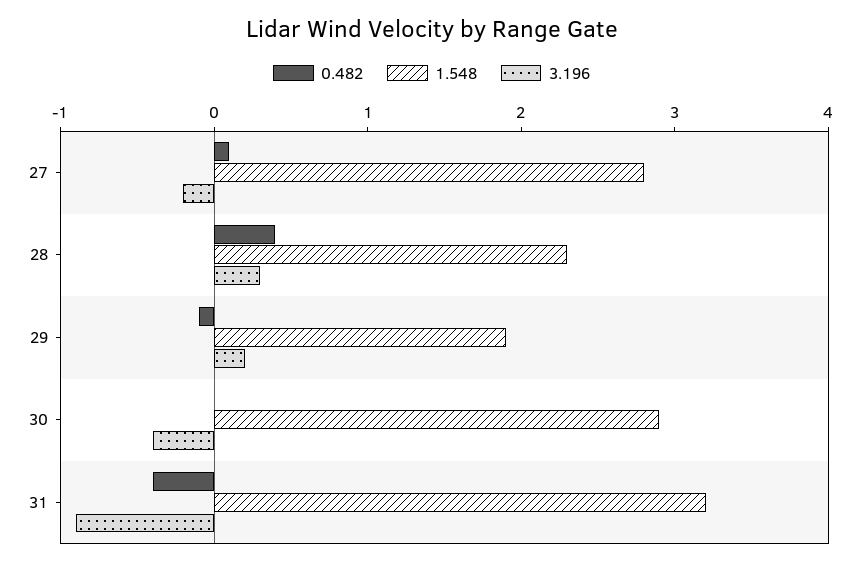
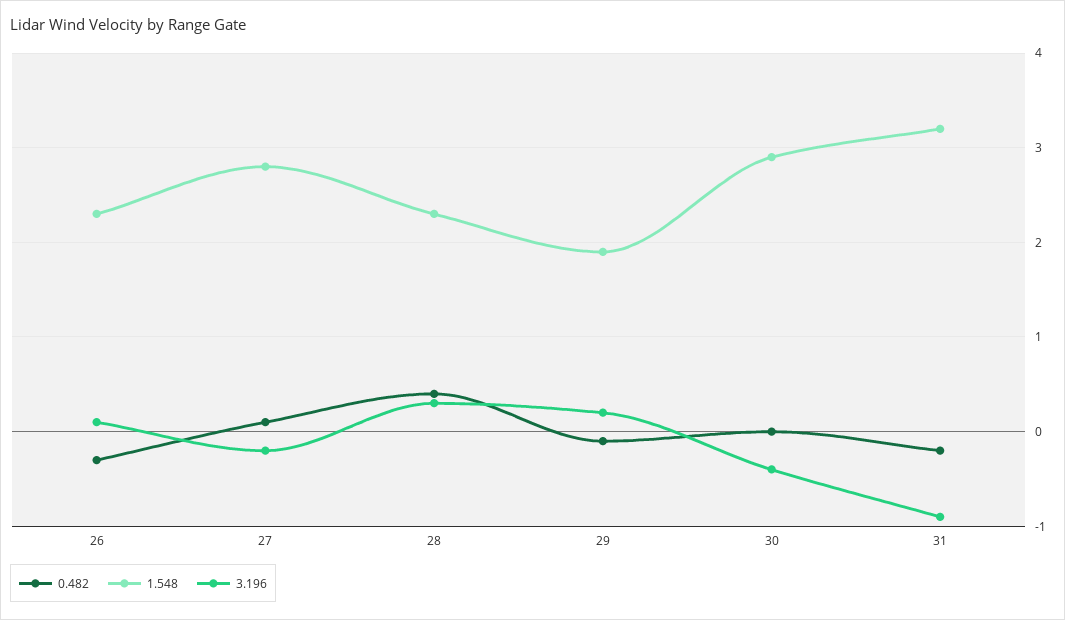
  {
    "0.482": {
      "27": 0.1,
      "28": 0.4,
      "29": -0.1,
      "30": 0,
-     "31": -0.4
+     "31": -0.2,
+     "26": -0.3
    },
    "1.548": {
      "27": 2.8,
      "28": 2.3,
      "29": 1.9,
      "30": 2.9,
-     "31": 3.2
+     "31": 3.2,
+     "26": 2.3
    },
    "3.196": {
      "27": -0.2,
      "28": 0.3,
      "29": 0.2,
      "30": -0.4,
-     "31": -0.9
+     "31": -0.9,
+     "26": 0.1
    }
  }

